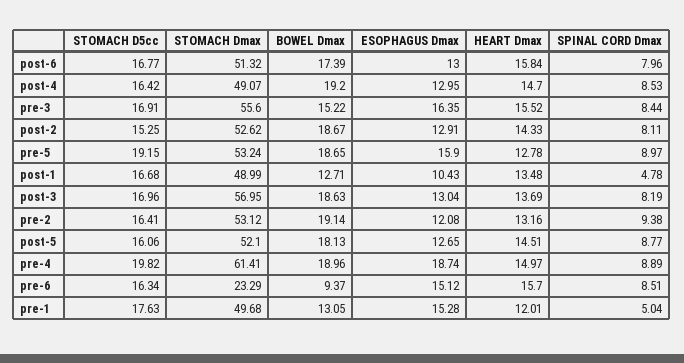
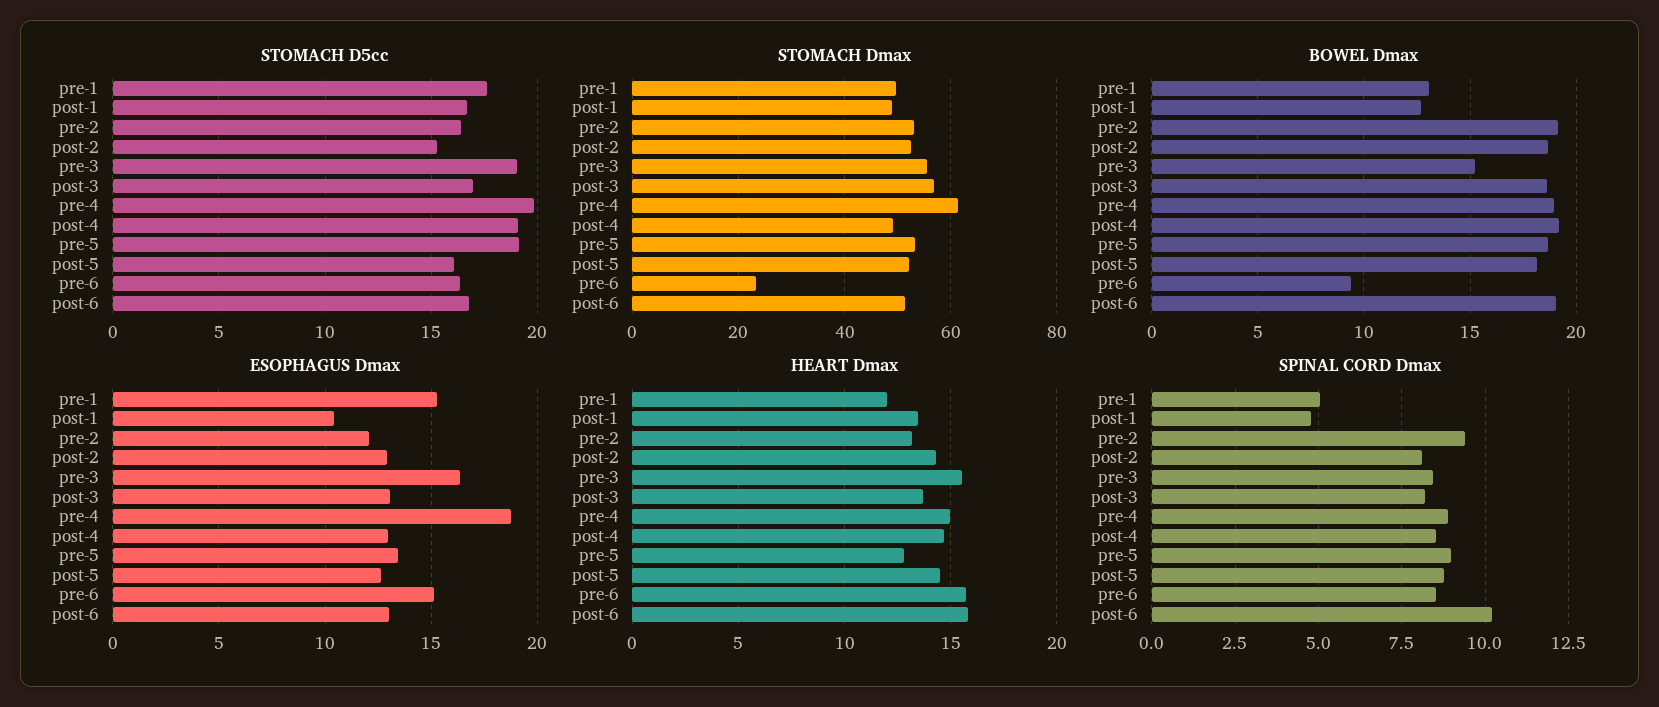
  {
    "STOMACH D5cc": {
      "post-6": 16.77,
-     "post-4": 16.42,
+     "post-4": 19,
-     "pre-3": 16.91,
+     "pre-3": 19,
      "post-2": 15.25,
      "pre-5": 19.15,
      "post-1": 16.68,
      "post-3": 16.96,
      "pre-2": 16.41,
      "post-5": 16.06,
      "pre-4": 19.82,
      "pre-6": 16.34,
      "pre-1": 17.63
    },
    "STOMACH Dmax": {
      "post-6": 51.32,
      "post-4": 49.07,
      "pre-3": 55.6,
      "post-2": 52.62,
      "pre-5": 53.24,
      "post-1": 48.99,
      "post-3": 56.95,
      "pre-2": 53.12,
      "post-5": 52.1,
      "pre-4": 61.41,
      "pre-6": 23.29,
      "pre-1": 49.68
    },
    "BOWEL Dmax": {
-     "post-6": 17.39,
+     "post-6": 19,
      "post-4": 19.2,
      "pre-3": 15.22,
      "post-2": 18.67,
      "pre-5": 18.65,
      "post-1": 12.71,
      "post-3": 18.63,
      "pre-2": 19.14,
      "post-5": 18.13,
      "pre-4": 18.96,
      "pre-6": 9.37,
      "pre-1": 13.05
    },
    "ESOPHAGUS Dmax": {
      "post-6": 13,
      "post-4": 12.95,
      "pre-3": 16.35,
      "post-2": 12.91,
-     "pre-5": 15.9,
+     "pre-5": 13.5,
      "post-1": 10.43,
      "post-3": 13.04,
      "pre-2": 12.08,
      "post-5": 12.65,
      "pre-4": 18.74,
      "pre-6": 15.12,
      "pre-1": 15.28
    },
    "HEART Dmax": {
      "post-6": 15.84,
      "post-4": 14.7,
      "pre-3": 15.52,
      "post-2": 14.33,
      "pre-5": 12.78,
      "post-1": 13.48,
      "post-3": 13.69,
      "pre-2": 13.16,
      "post-5": 14.51,
      "pre-4": 14.97,
      "pre-6": 15.7,
      "pre-1": 12.01
    },
    "SPINAL CORD Dmax": {
-     "post-6": 7.96,
+     "post-6": 10.25,
      "post-4": 8.53,
      "pre-3": 8.44,
      "post-2": 8.11,
      "pre-5": 8.97,
      "post-1": 4.78,
      "post-3": 8.19,
      "pre-2": 9.38,
      "post-5": 8.77,
      "pre-4": 8.89,
      "pre-6": 8.51,
      "pre-1": 5.04
    }
  }

